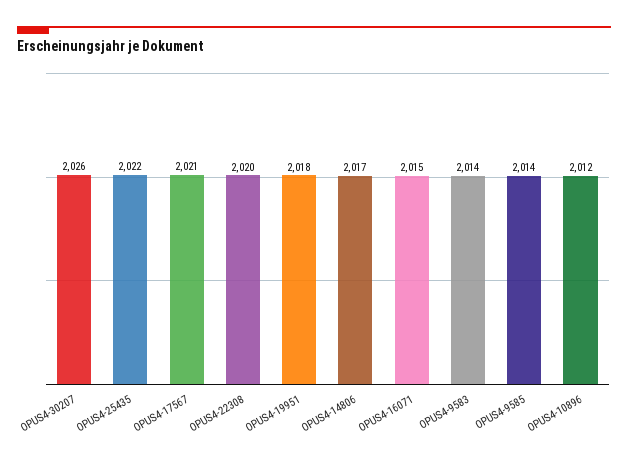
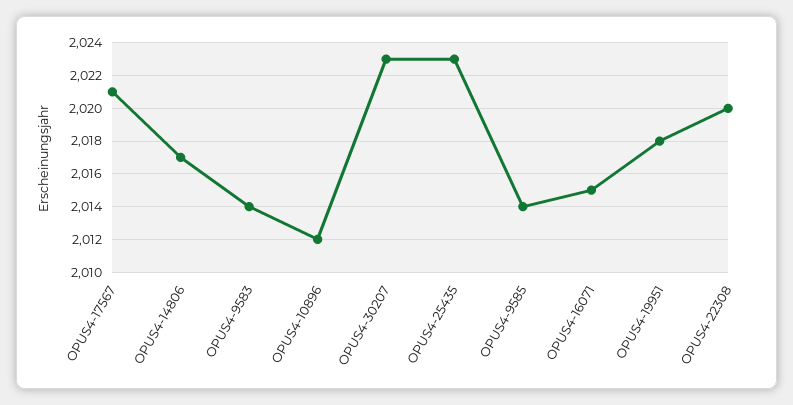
  {
-   "OPUS4-30207": 2026,
+   "OPUS4-30207": 2023,
-   "OPUS4-25435": 2022,
+   "OPUS4-25435": 2023,
    "OPUS4-17567": 2021,
    "OPUS4-22308": 2020,
    "OPUS4-19951": 2018,
    "OPUS4-14806": 2017,
    "OPUS4-16071": 2015,
    "OPUS4-9583": 2014,
    "OPUS4-9585": 2014,
    "OPUS4-10896": 2012
  }

